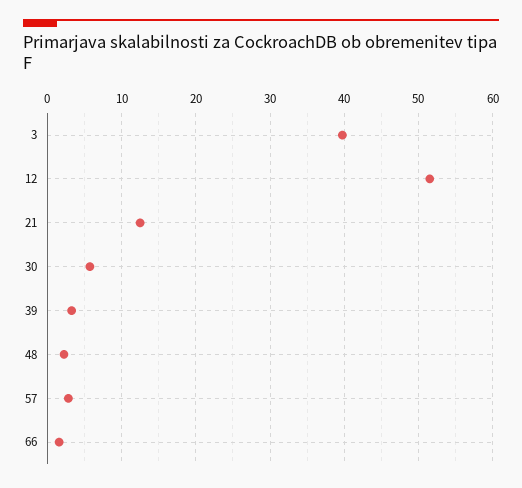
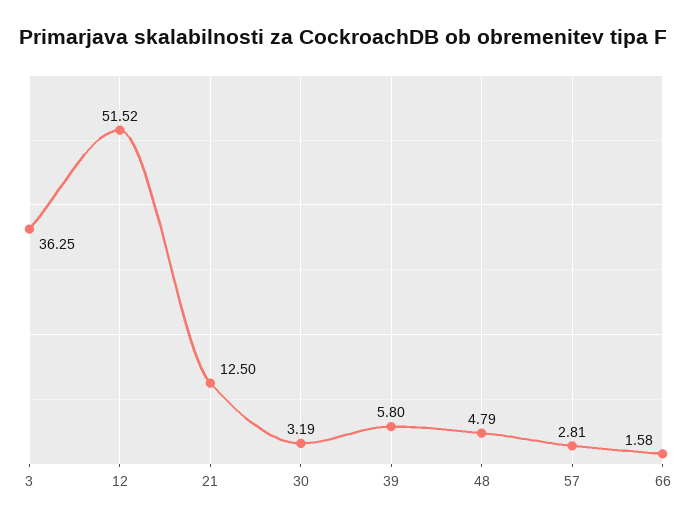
  {
-   "3": 40,
+   "3": 36.25,
    "12": 51.52,
    "21": 12.5,
-   "30": 6,
+   "30": 3.19,
-   "39": 3,
+   "39": 5.8,
-   "48": 2,
+   "48": 4.79,
    "57": 2.81,
    "66": 1.58
  }

